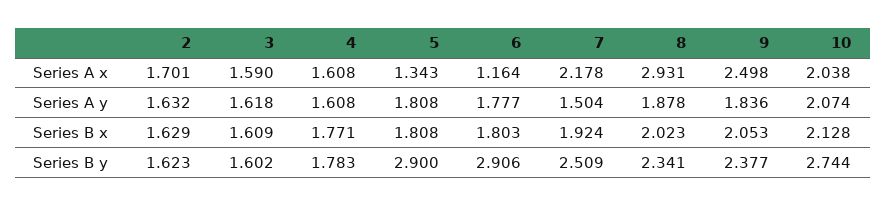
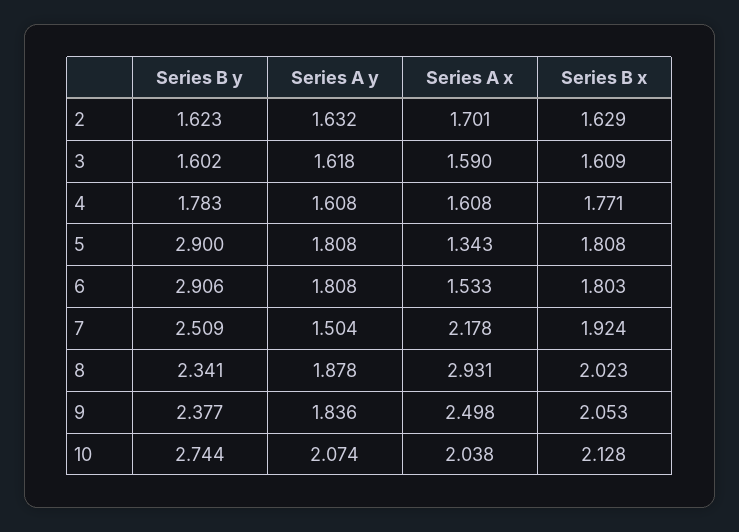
  {
    "2": {
      "Series A x": 1.701,
      "Series A y": 1.632,
      "Series B x": 1.629,
      "Series B y": 1.623
    },
    "3": {
      "Series A x": 1.59,
      "Series A y": 1.618,
      "Series B x": 1.609,
      "Series B y": 1.602
    },
    "4": {
      "Series A x": 1.608,
      "Series A y": 1.608,
      "Series B x": 1.771,
      "Series B y": 1.783
    },
    "5": {
      "Series A x": 1.343,
      "Series A y": 1.808,
      "Series B x": 1.808,
      "Series B y": 2.9
    },
    "6": {
-     "Series A x": 1.164,
+     "Series A x": 1.533,
-     "Series A y": 1.777,
+     "Series A y": 1.808,
      "Series B x": 1.803,
      "Series B y": 2.906
    },
    "7": {
      "Series A x": 2.178,
      "Series A y": 1.504,
      "Series B x": 1.924,
      "Series B y": 2.509
    },
    "8": {
      "Series A x": 2.931,
      "Series A y": 1.878,
      "Series B x": 2.023,
      "Series B y": 2.341
    },
    "9": {
      "Series A x": 2.498,
      "Series A y": 1.836,
      "Series B x": 2.053,
      "Series B y": 2.377
    },
    "10": {
      "Series A x": 2.038,
      "Series A y": 2.074,
      "Series B x": 2.128,
      "Series B y": 2.744
    }
  }

